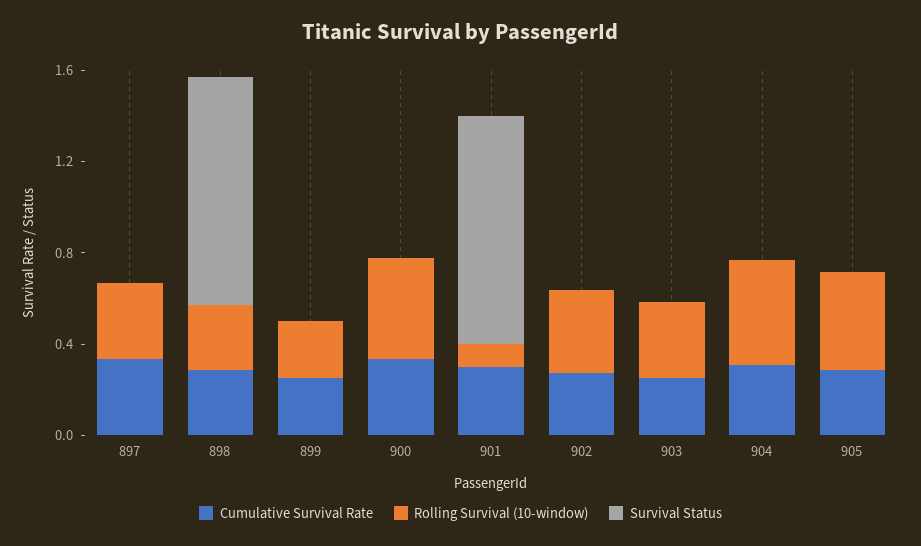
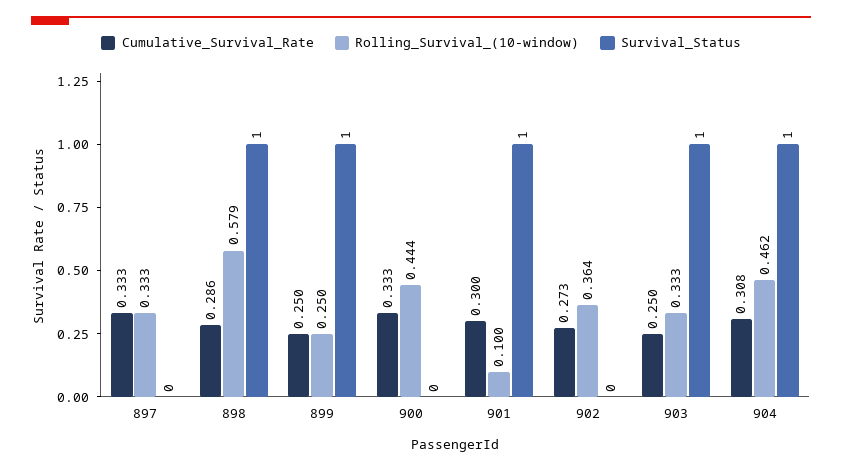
  {
    "Cumulative Survival Rate": {
      "897": 0.333,
      "898": 0.286,
      "899": 0.25,
      "900": 0.333,
      "901": 0.3,
      "902": 0.273,
      "903": 0.25,
-     "904": 0.308,
+     "904": 0.308
-     "905": 0.3
    },
    "Rolling Survival (10-window)": {
      "897": 0.333,
-     "898": 0.3,
+     "898": 0.579,
      "899": 0.25,
      "900": 0.444,
      "901": 0.1,
      "902": 0.364,
      "903": 0.333,
-     "904": 0.462,
+     "904": 0.462
-     "905": 0.4
    },
    "Survival Status": {
      "897": 0,
      "898": 1,
-     "899": 0,
+     "899": 1,
      "900": 0,
      "901": 1,
      "902": 0,
-     "903": 0,
+     "903": 1,
-     "904": 0,
+     "904": 1
-     "905": 0
    }
  }

